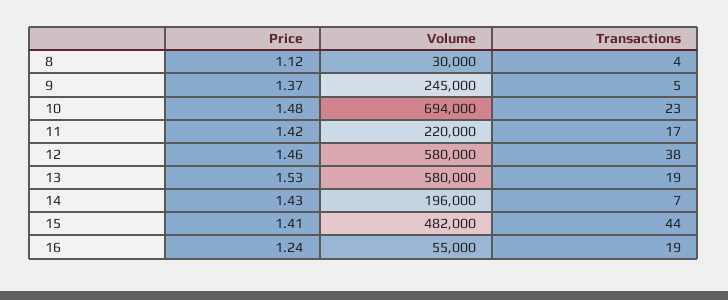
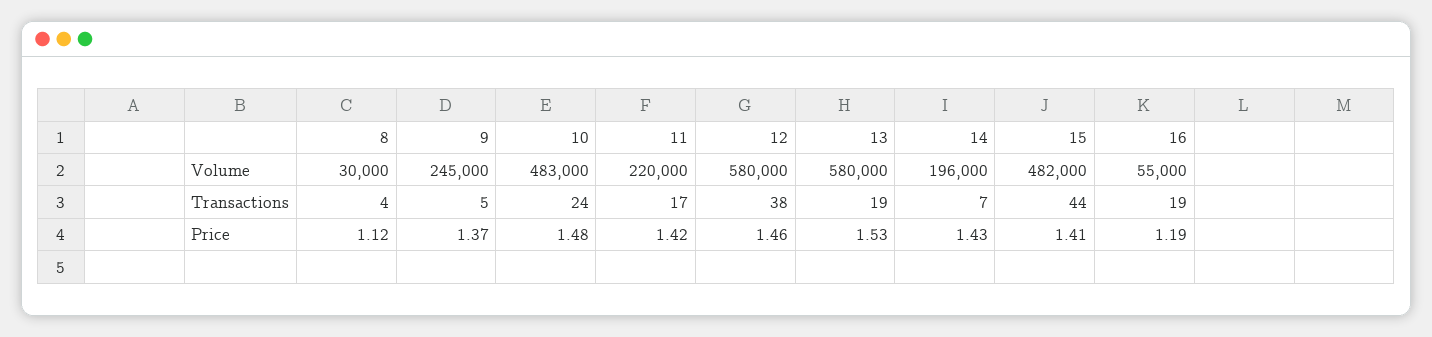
  {
    "Price": {
      "8": 1.12,
      "9": 1.37,
      "10": 1.48,
      "11": 1.42,
      "12": 1.46,
      "13": 1.53,
      "14": 1.43,
      "15": 1.41,
-     "16": 1.24
+     "16": 1.19
    },
    "Volume": {
      "8": 30000,
      "9": 245000,
-     "10": 694000,
+     "10": 483000,
      "11": 220000,
      "12": 580000,
      "13": 580000,
      "14": 196000,
      "15": 482000,
      "16": 55000
    },
    "Transactions": {
      "8": 4,
      "9": 5,
-     "10": 23,
+     "10": 24,
      "11": 17,
      "12": 38,
      "13": 19,
      "14": 7,
      "15": 44,
      "16": 19
    }
  }

